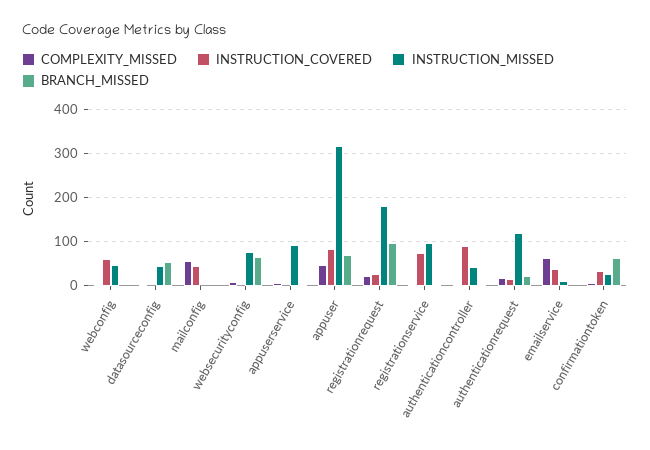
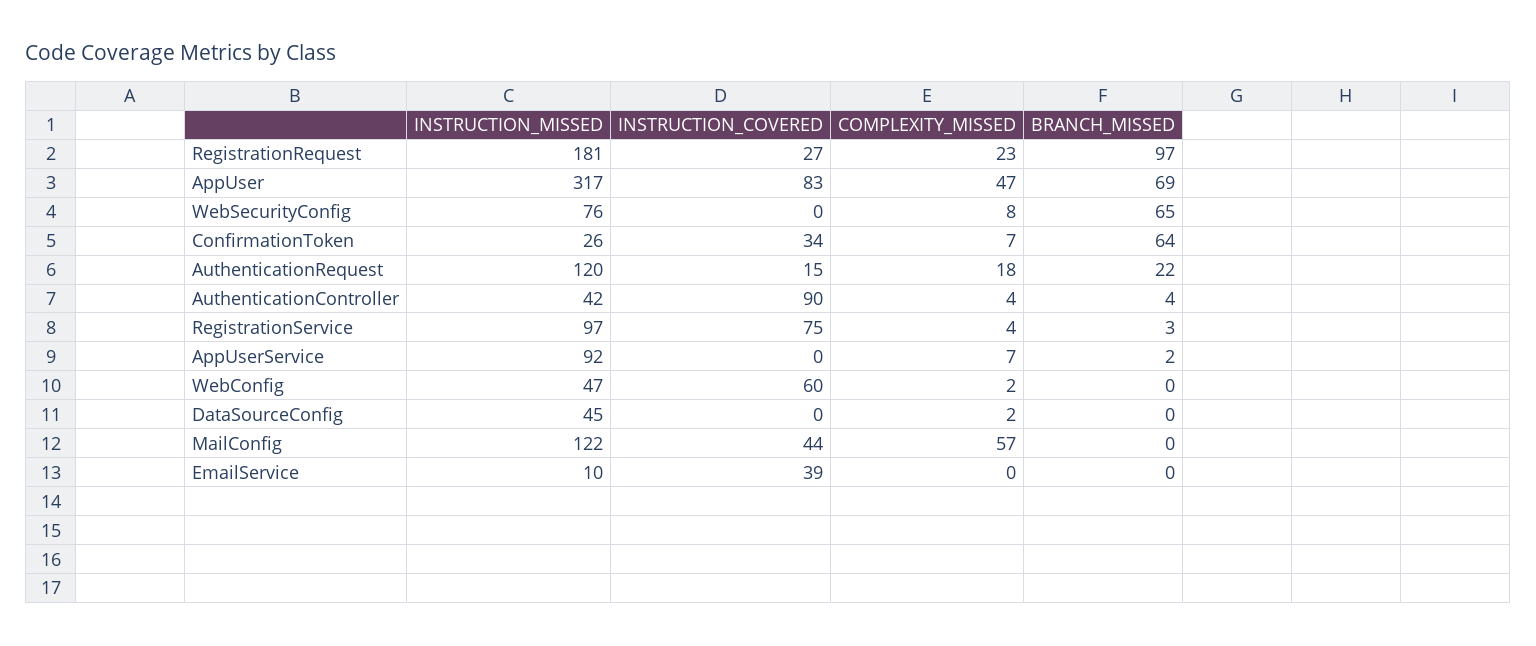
  {
    "COMPLEXITY_MISSED": {
      "webconfig": 2,
      "datasourceconfig": 2,
      "mailconfig": 57,
      "websecurityconfig": 8,
      "appuserservice": 7,
      "appuser": 47,
      "registrationrequest": 23,
      "registrationservice": 4,
      "authenticationcontroller": 4,
      "authenticationrequest": 18,
-     "emailservice": 60,
+     "emailservice": 0,
      "confirmationtoken": 7
    },
    "INSTRUCTION_COVERED": {
      "webconfig": 60,
      "datasourceconfig": 0,
      "mailconfig": 44,
      "websecurityconfig": 0,
      "appuserservice": 0,
      "appuser": 83,
      "registrationrequest": 27,
      "registrationservice": 75,
      "authenticationcontroller": 90,
      "authenticationrequest": 15,
      "emailservice": 39,
      "confirmationtoken": 34
    },
    "INSTRUCTION_MISSED": {
      "webconfig": 47,
      "datasourceconfig": 45,
-     "mailconfig": 0,
+     "mailconfig": 122,
      "websecurityconfig": 76,
      "appuserservice": 92,
      "appuser": 317,
      "registrationrequest": 181,
      "registrationservice": 97,
      "authenticationcontroller": 42,
      "authenticationrequest": 120,
      "emailservice": 10,
      "confirmationtoken": 26
    },
    "BRANCH_MISSED": {
      "webconfig": 0,
-     "datasourceconfig": 60,
+     "datasourceconfig": 0,
      "mailconfig": 0,
      "websecurityconfig": 65,
      "appuserservice": 2,
      "appuser": 69,
      "registrationrequest": 97,
      "registrationservice": 3,
      "authenticationcontroller": 4,
      "authenticationrequest": 22,
      "emailservice": 0,
      "confirmationtoken": 64
    }
  }

